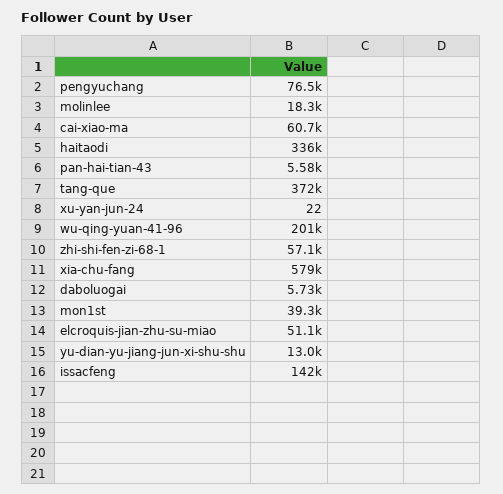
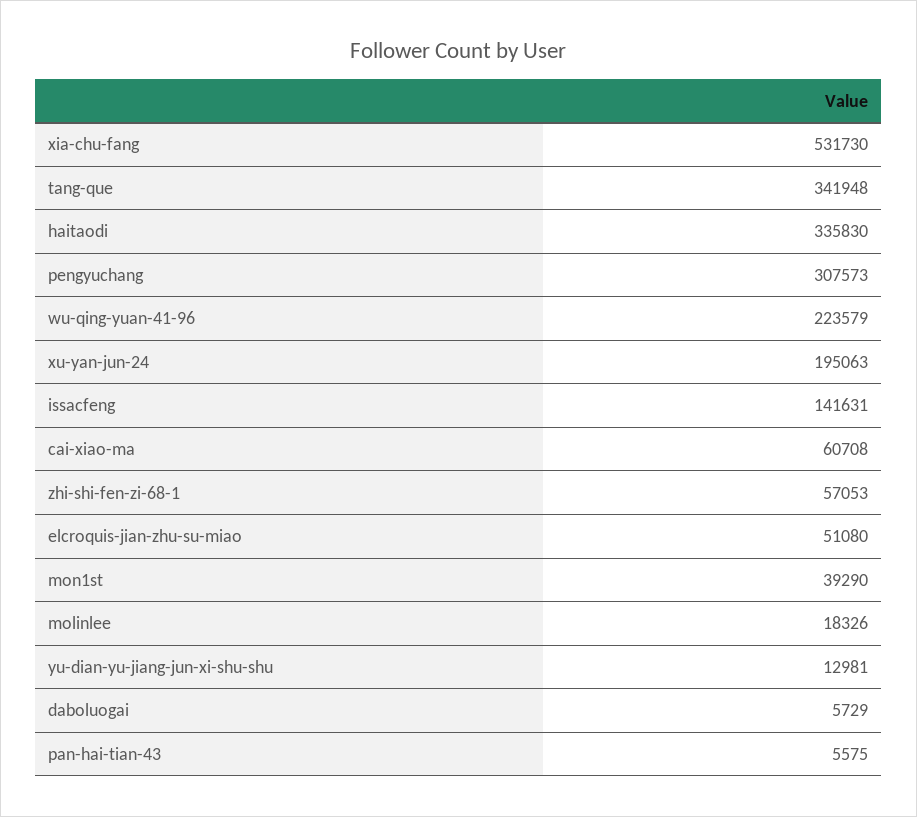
  {
-   "pengyuchang": 76500,
+   "pengyuchang": 307573,
    "molinlee": 18326,
    "cai-xiao-ma": 60708,
    "haitaodi": 335830,
    "pan-hai-tian-43": 5575,
-   "tang-que": 372000,
+   "tang-que": 341948,
-   "xu-yan-jun-24": 22,
+   "xu-yan-jun-24": 195063,
-   "wu-qing-yuan-41-96": 201000,
+   "wu-qing-yuan-41-96": 223579,
    "zhi-shi-fen-zi-68-1": 57053,
-   "xia-chu-fang": 579000,
+   "xia-chu-fang": 531730,
    "daboluogai": 5729,
    "mon1st": 39290,
    "elcroquis-jian-zhu-su-miao": 51080,
    "yu-dian-yu-jiang-jun-xi-shu-shu": 12981,
    "issacfeng": 141631
  }

